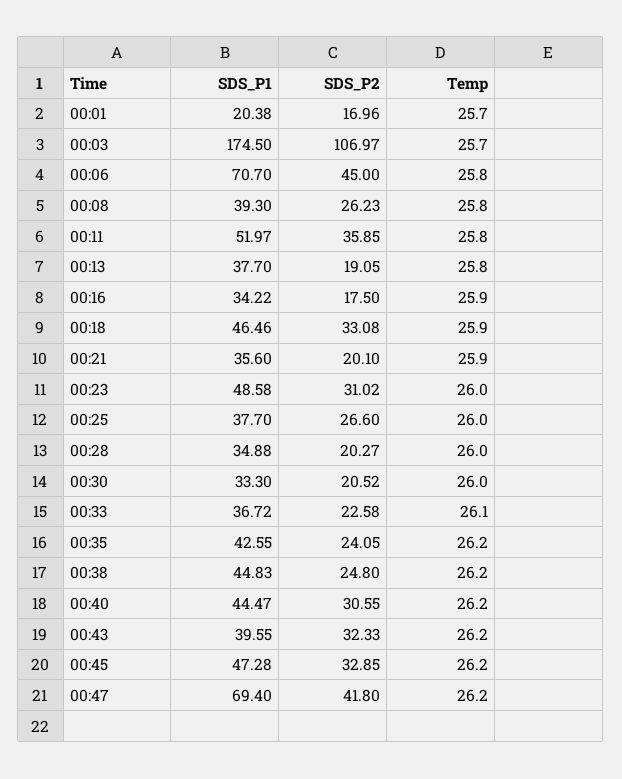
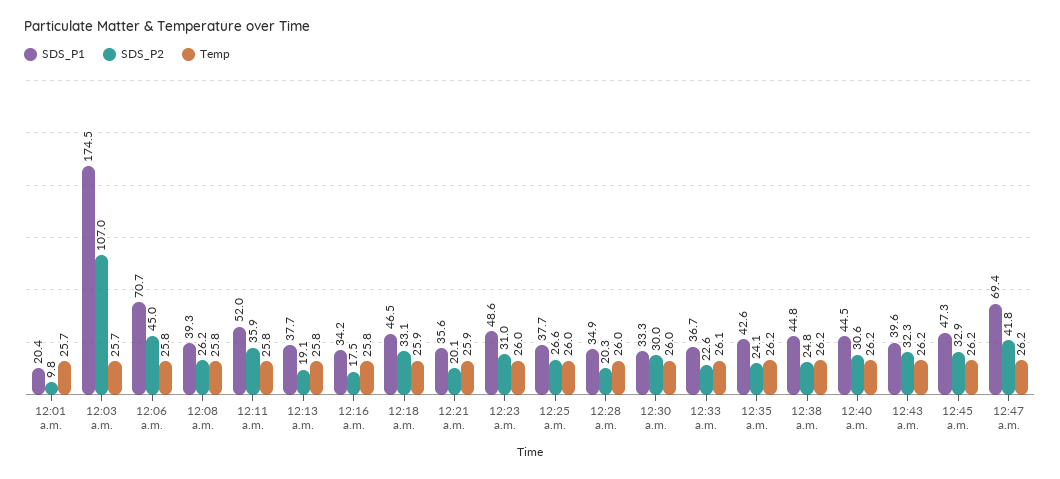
  {
    "SDS_P1": {
      "00:01": 20.38,
      "00:03": 174.5,
      "00:06": 70.7,
      "00:08": 39.3,
      "00:11": 51.97,
      "00:13": 37.7,
      "00:16": 34.22,
      "00:18": 46.46,
      "00:21": 35.6,
      "00:23": 48.58,
      "00:25": 37.7,
      "00:28": 34.88,
      "00:30": 33.3,
      "00:33": 36.72,
      "00:35": 42.55,
      "00:38": 44.83,
      "00:40": 44.47,
      "00:43": 39.55,
      "00:45": 47.28,
      "00:47": 69.4
    },
    "SDS_P2": {
-     "00:01": 16.96,
+     "00:01": 9.8,
      "00:03": 106.97,
      "00:06": 45,
      "00:08": 26.23,
      "00:11": 35.85,
      "00:13": 19.05,
      "00:16": 17.5,
      "00:18": 33.08,
      "00:21": 20.1,
      "00:23": 31.02,
      "00:25": 26.6,
      "00:28": 20.27,
-     "00:30": 20.52,
+     "00:30": 30,
      "00:33": 22.58,
      "00:35": 24.05,
      "00:38": 24.8,
      "00:40": 30.55,
      "00:43": 32.33,
      "00:45": 32.85,
      "00:47": 41.8
    },
    "Temp": {
      "00:01": 25.7,
      "00:03": 25.7,
      "00:06": 25.8,
      "00:08": 25.8,
      "00:11": 25.8,
      "00:13": 25.8,
-     "00:16": 25.9,
+     "00:16": 25.8,
      "00:18": 25.9,
      "00:21": 25.9,
      "00:23": 26,
      "00:25": 26,
      "00:28": 26,
      "00:30": 26,
      "00:33": 26.1,
      "00:35": 26.2,
      "00:38": 26.2,
      "00:40": 26.2,
      "00:43": 26.2,
      "00:45": 26.2,
      "00:47": 26.2
    }
  }

